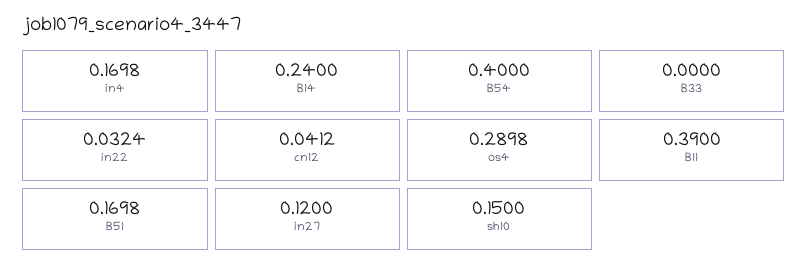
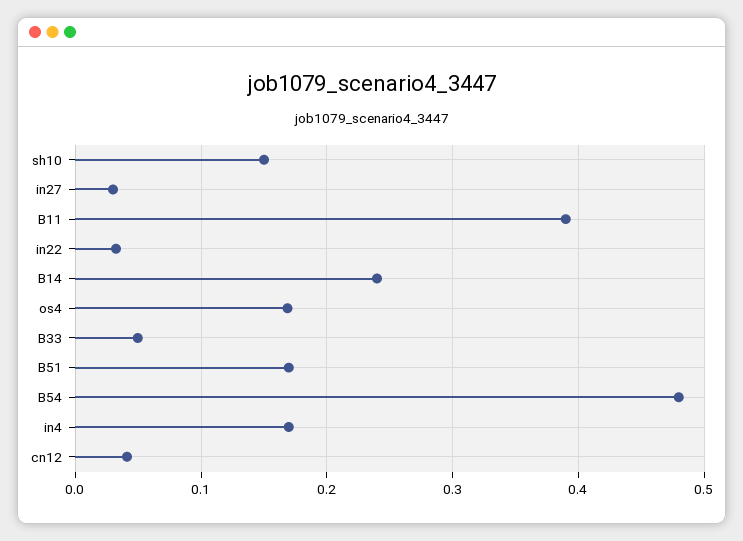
  {
    "in4": 0.1698,
    "B14": 0.24,
-   "B54": 0.4,
+   "B54": 0.48,
-   "B33": 0,
+   "B33": 0.05,
    "in22": 0.0324,
    "cn12": 0.0412,
-   "os4": 0.2898,
+   "os4": 0.17,
    "B11": 0.39,
    "B51": 0.1698,
-   "in27": 0.12,
+   "in27": 0.03,
    "sh10": 0.15
  }

